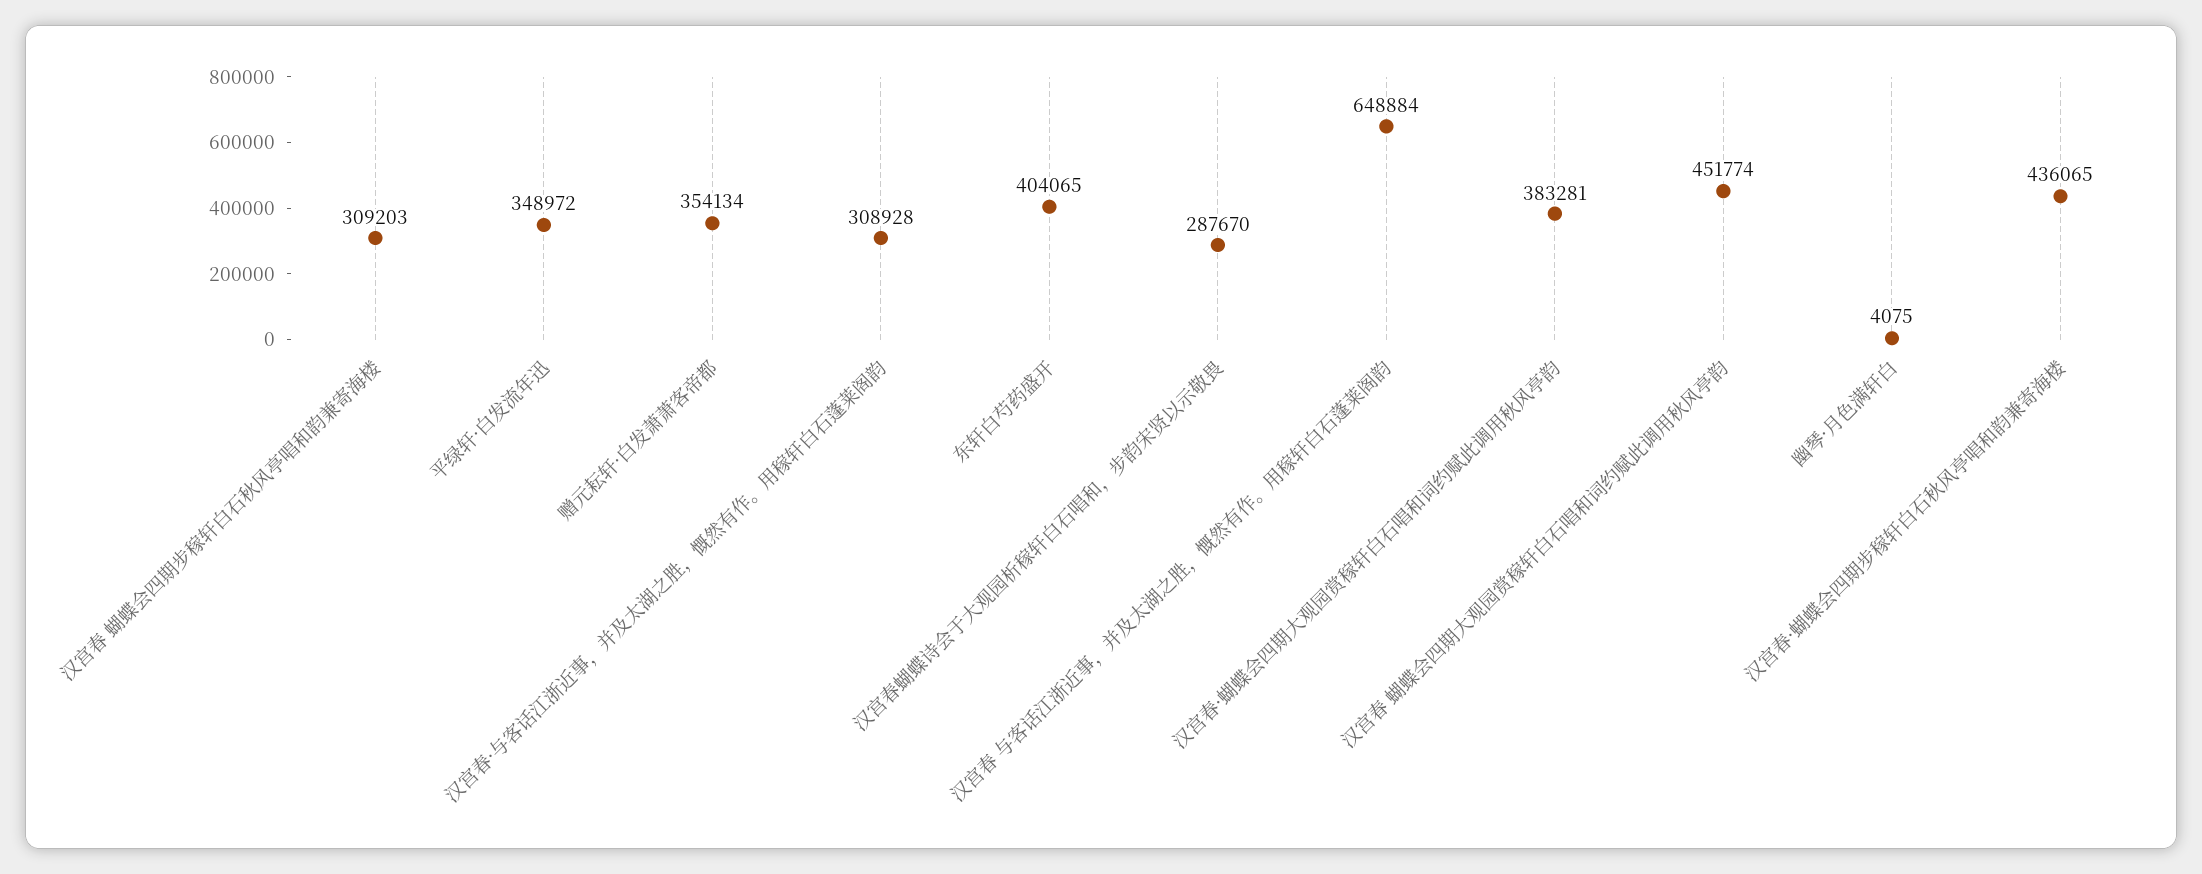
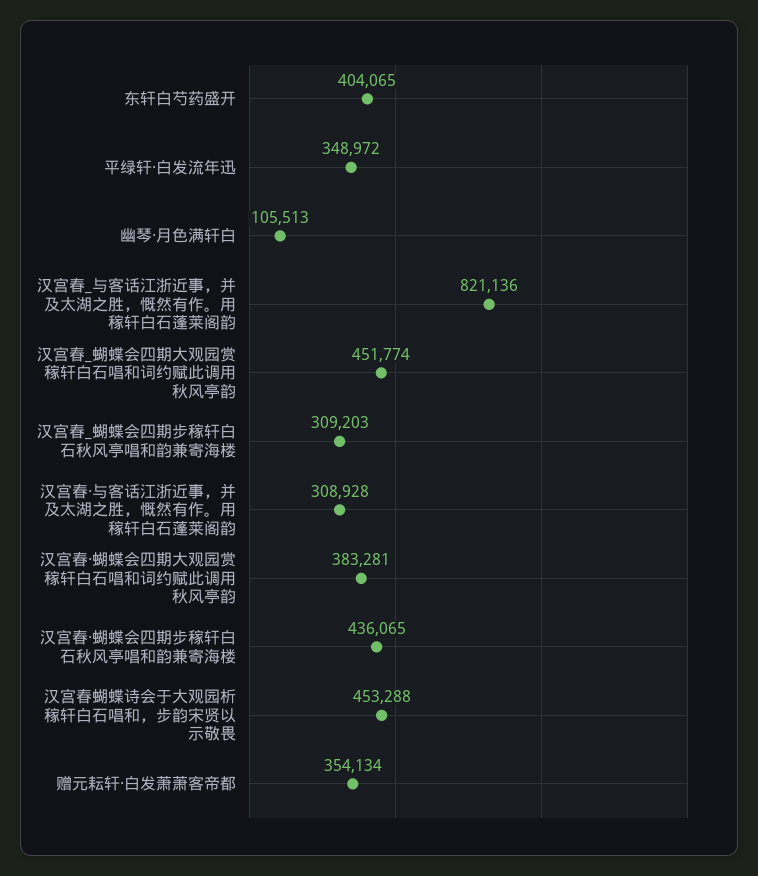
  {
    "汉宫春 蝴蝶会四期步稼轩白石秋风亭唱和韵兼寄海楼": 309203,
    "平绿轩·白发流年迅": 348972,
    "赠元耘轩·白发萧萧客帝都": 354134,
    "汉宫春·与客话江浙近事，并及太湖之胜，慨然有作。用稼轩白石蓬莱阁韵": 308928,
    "东轩白芍药盛开": 404065,
-   "汉宫春蝴蝶诗会于大观园析稼轩白石唱和，步韵宋贤以示敬畏": 287670,
+   "汉宫春蝴蝶诗会于大观园析稼轩白石唱和，步韵宋贤以示敬畏": 453288,
-   "汉宫春 与客话江浙近事，并及太湖之胜，慨然有作。用稼轩白石蓬莱阁韵": 648884,
+   "汉宫春 与客话江浙近事，并及太湖之胜，慨然有作。用稼轩白石蓬莱阁韵": 821136,
    "汉宫春·蝴蝶会四期大观园赏稼轩白石唱和词约赋此调用秋风亭韵": 383281,
    "汉宫春 蝴蝶会四期大观园赏稼轩白石唱和词约赋此调用秋风亭韵": 451774,
-   "幽琴·月色满轩白": 4075,
+   "幽琴·月色满轩白": 105513,
    "汉宫春·蝴蝶会四期步稼轩白石秋风亭唱和韵兼寄海楼": 436065
  }

